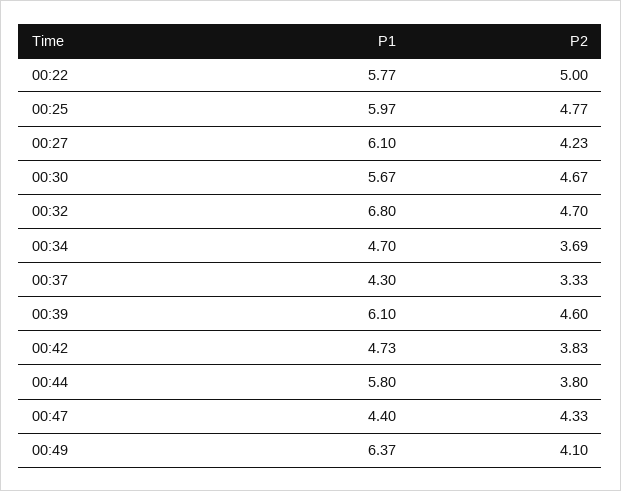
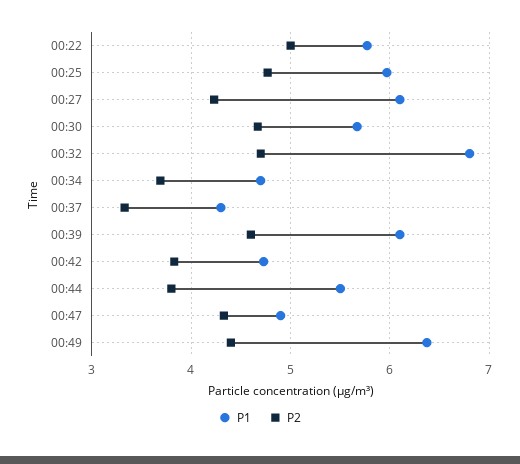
  {
    "P1": {
      "00:22": 5.77,
      "00:25": 5.97,
      "00:27": 6.1,
      "00:30": 5.67,
      "00:32": 6.8,
      "00:34": 4.7,
      "00:37": 4.3,
      "00:39": 6.1,
      "00:42": 4.73,
-     "00:44": 5.8,
+     "00:44": 5.5,
-     "00:47": 4.4,
+     "00:47": 4.9,
      "00:49": 6.37
    },
    "P2": {
      "00:22": 5,
      "00:25": 4.77,
      "00:27": 4.23,
      "00:30": 4.67,
      "00:32": 4.7,
      "00:34": 3.69,
      "00:37": 3.33,
      "00:39": 4.6,
      "00:42": 3.83,
      "00:44": 3.8,
      "00:47": 4.33,
-     "00:49": 4.1
+     "00:49": 4.4
    }
  }

